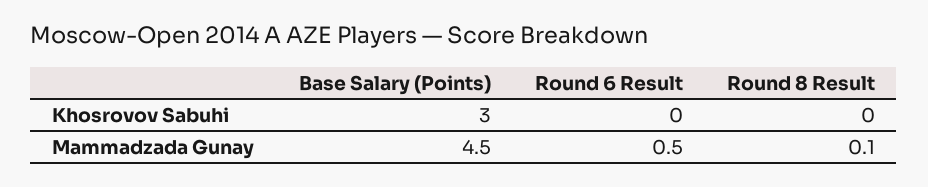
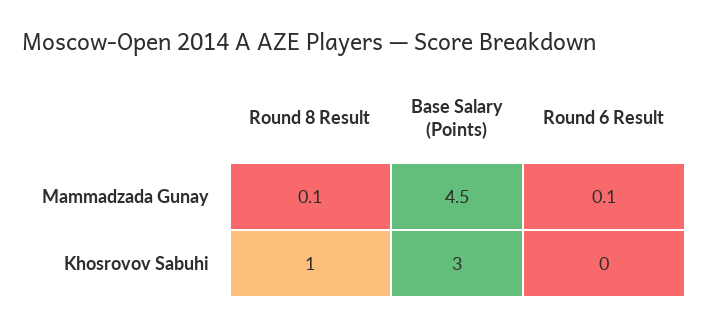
  {
    "Base Salary (Points)": {
      "Khosrovov Sabuhi": 3,
      "Mammadzada Gunay": 4.5
    },
    "Round 6 Result": {
      "Khosrovov Sabuhi": 0,
-     "Mammadzada Gunay": 0.5
+     "Mammadzada Gunay": 0.1
    },
    "Round 8 Result": {
-     "Khosrovov Sabuhi": 0,
+     "Khosrovov Sabuhi": 1,
      "Mammadzada Gunay": 0.1
    }
  }

